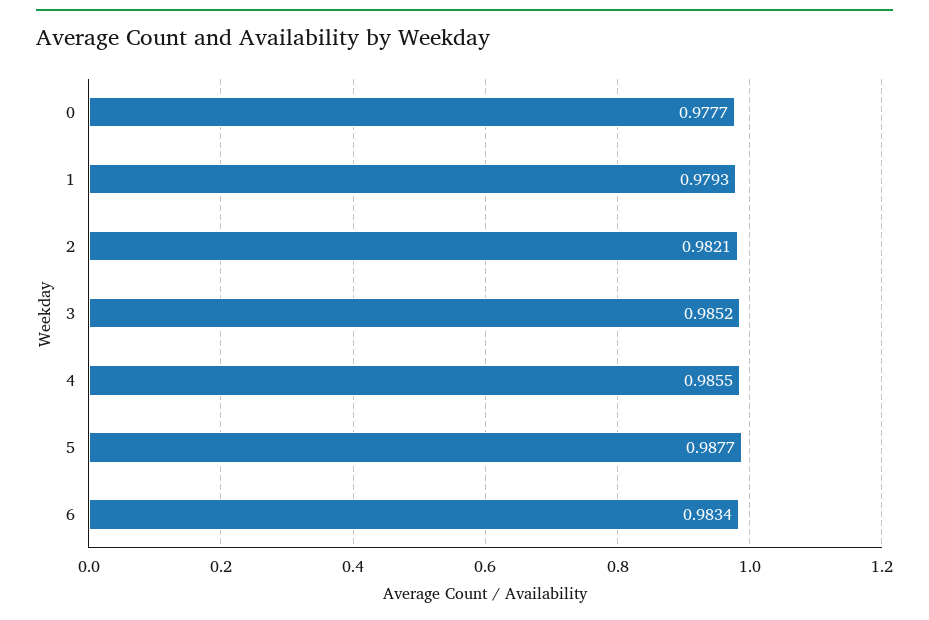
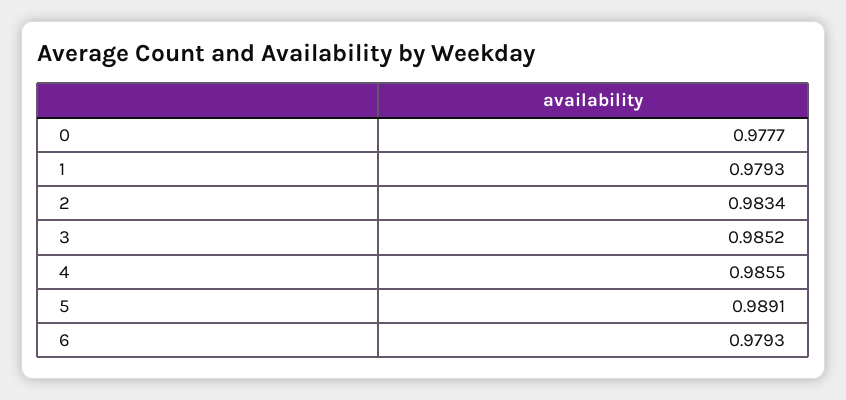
  {
    "0": 0.9777,
    "1": 0.9793,
-   "2": 0.9821,
+   "2": 0.9834,
    "3": 0.9852,
    "4": 0.9855,
-   "5": 0.9877,
+   "5": 0.9891,
-   "6": 0.9834
+   "6": 0.9793
  }

